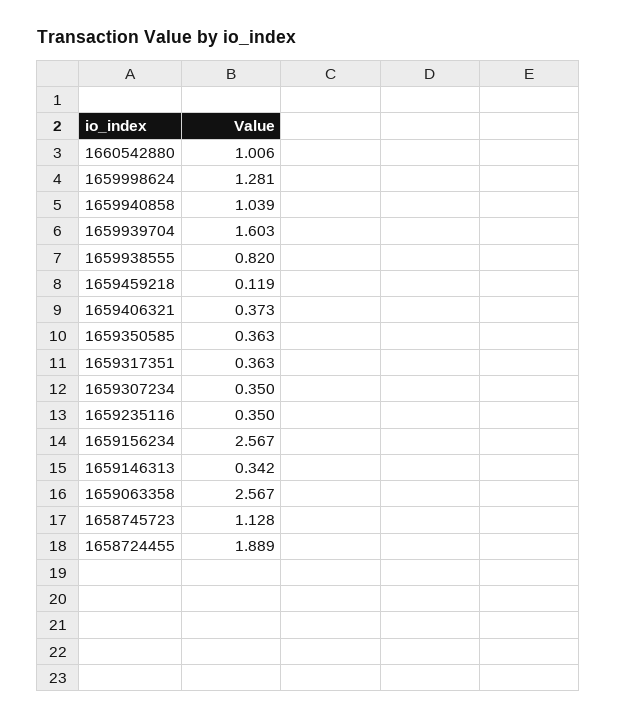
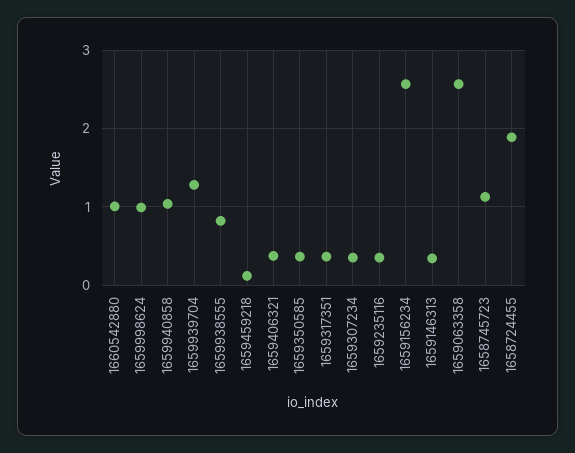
  {
    "1660542880": 1.006,
-   "1659998624": 1.281,
+   "1659998624": 1,
    "1659940858": 1.039,
-   "1659939704": 1.603,
+   "1659939704": 1.3,
    "1659938555": 0.82,
    "1659459218": 0.119,
    "1659406321": 0.373,
    "1659350585": 0.363,
    "1659317351": 0.363,
    "1659307234": 0.35,
    "1659235116": 0.35,
    "1659156234": 2.567,
    "1659146313": 0.342,
    "1659063358": 2.567,
    "1658745723": 1.128,
    "1658724455": 1.889
  }

